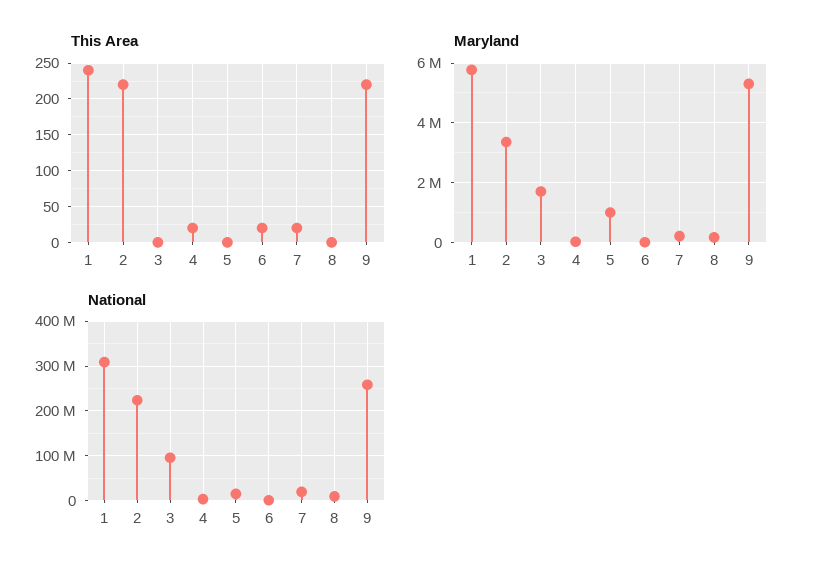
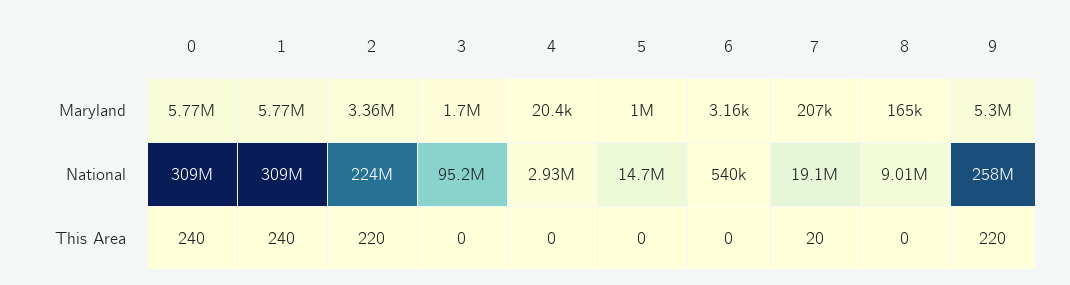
  {
    "This Area": {
      "1": 240,
      "2": 220,
      "3": 0,
-     "4": 20,
+     "4": 0,
      "5": 0,
-     "6": 20,
+     "6": 0,
      "7": 20,
      "8": 0,
-     "9": 220
+     "9": 220,
+     "0": 240
    },
    "Maryland": {
      "1": 5770000,
      "2": 3360000,
      "3": 1700000,
      "4": 20400,
      "5": 1000000,
      "6": 3160,
      "7": 207000,
      "8": 165000,
-     "9": 5300000
+     "9": 5300000,
+     "0": 5770000
    },
    "National": {
      "1": 309000000,
      "2": 224000000,
      "3": 95200000,
      "4": 2930000,
      "5": 14700000,
      "6": 540000,
      "7": 19100000,
      "8": 9010000,
-     "9": 258000000
+     "9": 258000000,
+     "0": 309000000
    }
  }

